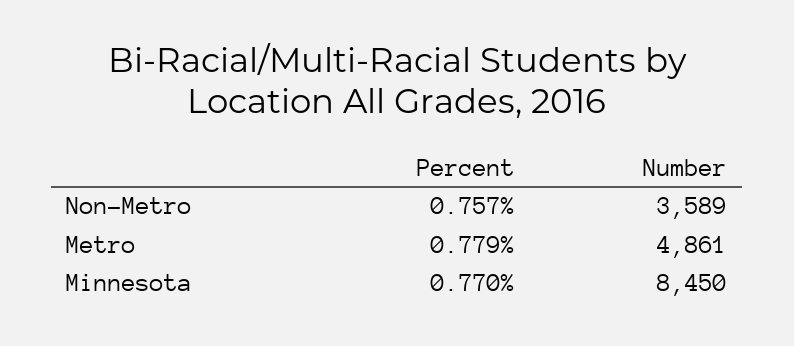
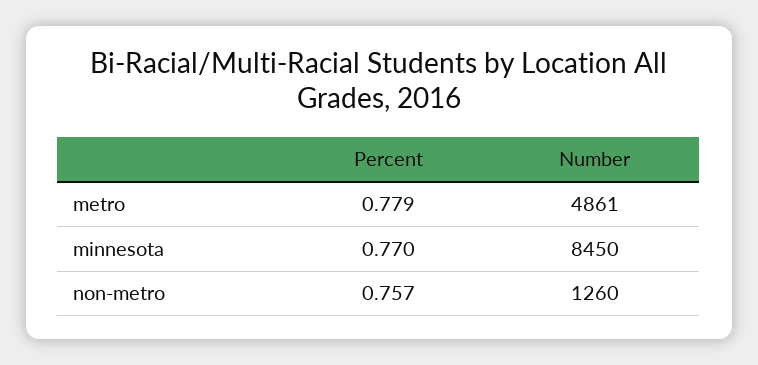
  {
    "Percent": {
      "Non-Metro": 0.757,
      "Metro": 0.779,
      "Minnesota": 0.77
    },
    "Number": {
-     "Non-Metro": 3589,
+     "Non-Metro": 1260,
      "Metro": 4861,
      "Minnesota": 8450
    }
  }

